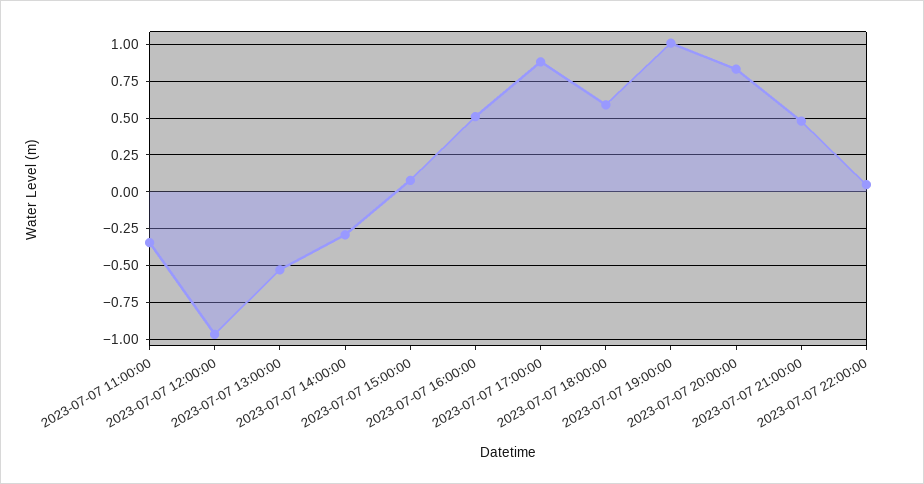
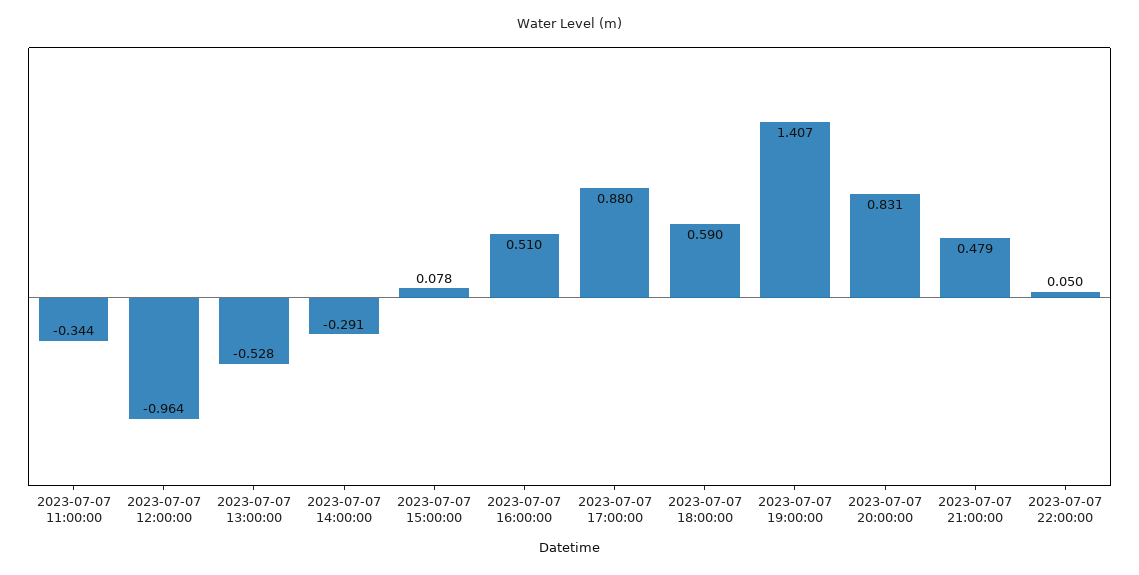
  {
    "2023-07-07 11:00:00": -0.344,
    "2023-07-07 12:00:00": -0.964,
    "2023-07-07 13:00:00": -0.528,
    "2023-07-07 14:00:00": -0.291,
    "2023-07-07 15:00:00": 0.078,
    "2023-07-07 16:00:00": 0.51,
    "2023-07-07 17:00:00": 0.88,
    "2023-07-07 18:00:00": 0.59,
-   "2023-07-07 19:00:00": 1,
+   "2023-07-07 19:00:00": 1.407,
    "2023-07-07 20:00:00": 0.831,
    "2023-07-07 21:00:00": 0.479,
    "2023-07-07 22:00:00": 0.05
  }

